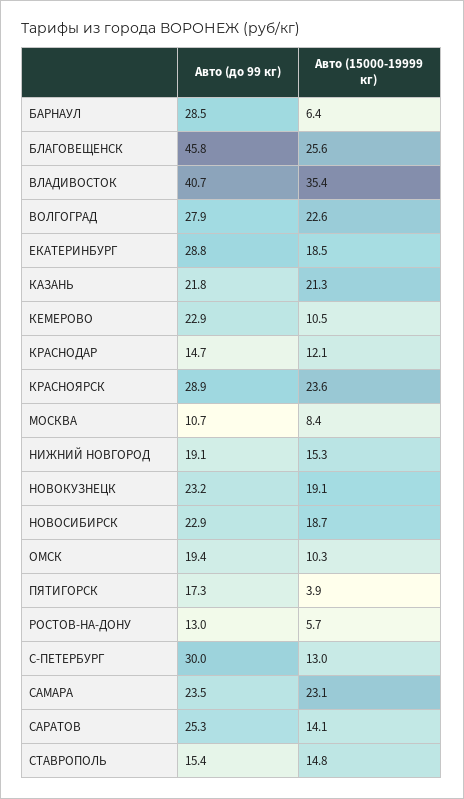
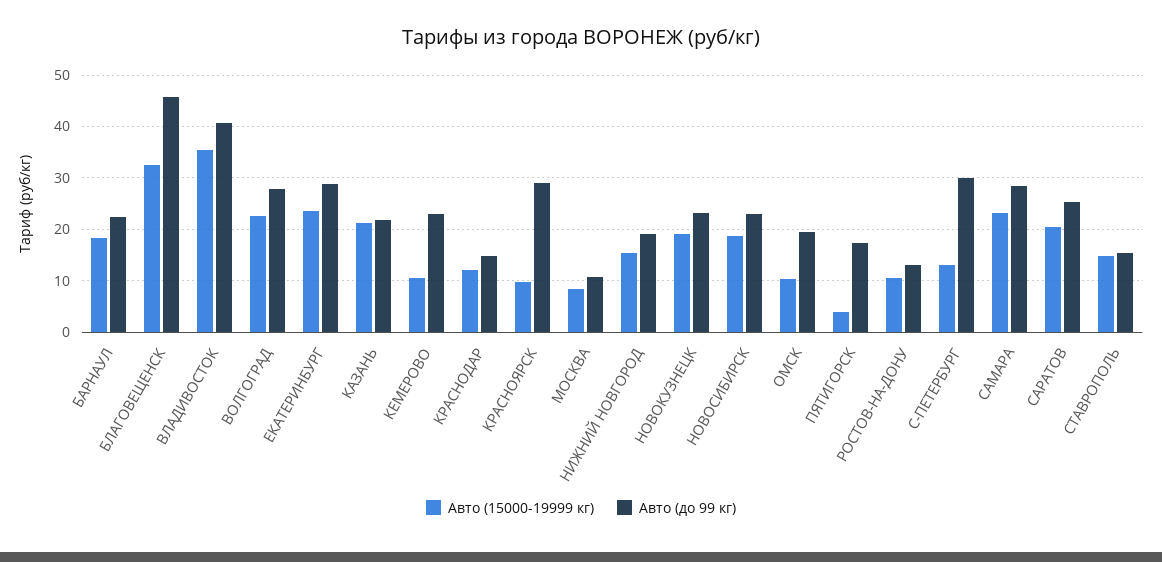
  {
    "Авто (до 99 кг)": {
-     "БАРНАУЛ": 28.5,
+     "БАРНАУЛ": 22,
      "БЛАГОВЕЩЕНСК": 45.8,
      "ВЛАДИВОСТОК": 40.7,
      "ВОЛГОГРАД": 27.9,
      "ЕКАТЕРИНБУРГ": 28.8,
      "КАЗАНЬ": 21.8,
      "КЕМЕРОВО": 22.9,
      "КРАСНОДАР": 14.7,
      "КРАСНОЯРСК": 28.9,
      "МОСКВА": 10.7,
      "НИЖНИЙ НОВГОРОД": 19.1,
      "НОВОКУЗНЕЦК": 23.2,
      "НОВОСИБИРСК": 22.9,
      "ОМСК": 19.4,
      "ПЯТИГОРСК": 17.3,
      "РОСТОВ-НА-ДОНУ": 13,
      "С-ПЕТЕРБУРГ": 30,
-     "САМАРА": 23.5,
+     "САМАРА": 28,
      "САРАТОВ": 25.3,
      "СТАВРОПОЛЬ": 15.4
    },
    "Авто (15000-19999 кг)": {
-     "БАРНАУЛ": 6.4,
+     "БАРНАУЛ": 18,
-     "БЛАГОВЕЩЕНСК": 25.6,
+     "БЛАГОВЕЩЕНСК": 32,
      "ВЛАДИВОСТОК": 35.4,
      "ВОЛГОГРАД": 22.6,
-     "ЕКАТЕРИНБУРГ": 18.5,
+     "ЕКАТЕРИНБУРГ": 24,
      "КАЗАНЬ": 21.3,
      "КЕМЕРОВО": 10.5,
      "КРАСНОДАР": 12.1,
-     "КРАСНОЯРСК": 23.6,
+     "КРАСНОЯРСК": 10,
      "МОСКВА": 8.4,
      "НИЖНИЙ НОВГОРОД": 15.3,
      "НОВОКУЗНЕЦК": 19.1,
      "НОВОСИБИРСК": 18.7,
      "ОМСК": 10.3,
      "ПЯТИГОРСК": 3.9,
-     "РОСТОВ-НА-ДОНУ": 5.7,
+     "РОСТОВ-НА-ДОНУ": 10,
      "С-ПЕТЕРБУРГ": 13,
      "САМАРА": 23.1,
-     "САРАТОВ": 14.1,
+     "САРАТОВ": 20,
      "СТАВРОПОЛЬ": 14.8
    }
  }

